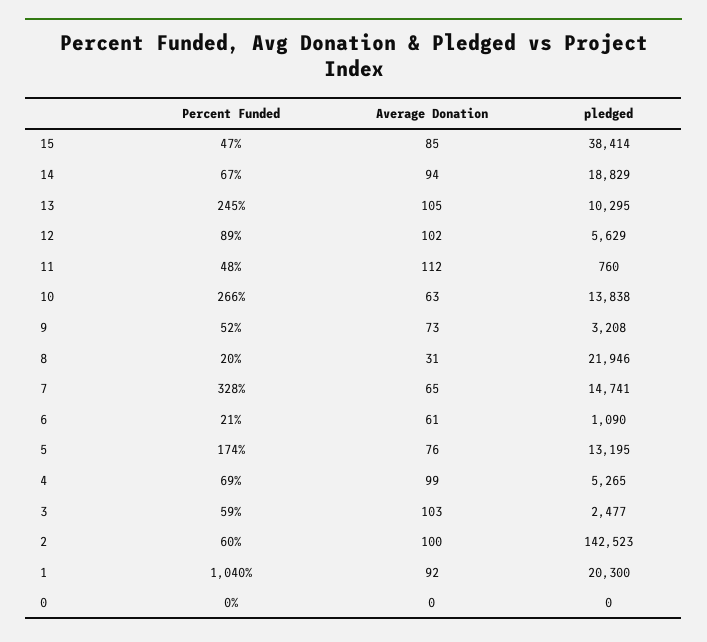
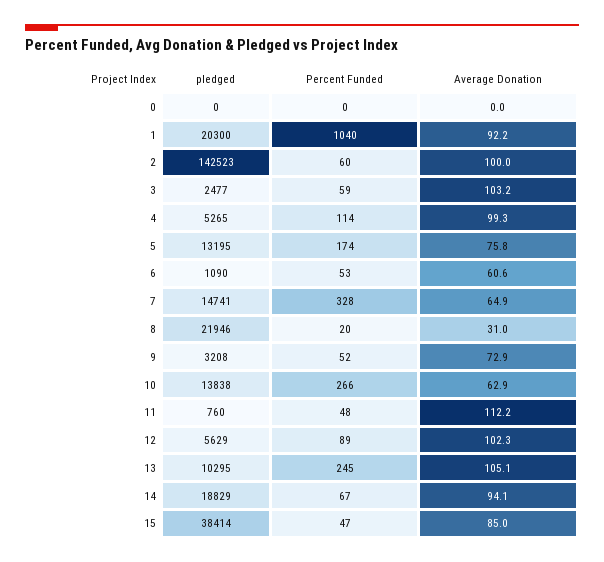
  {
    "Percent Funded": {
      "15": 47,
      "14": 67,
      "13": 245,
      "12": 89,
      "11": 48,
      "10": 266,
      "9": 52,
      "8": 20,
      "7": 328,
-     "6": 21,
+     "6": 53,
      "5": 174,
-     "4": 69,
+     "4": 114,
      "3": 59,
      "2": 60,
      "1": 1040,
      "0": 0
    },
    "Average Donation": {
      "15": 85,
      "14": 94.1,
      "13": 105.1,
      "12": 102.3,
      "11": 112.2,
      "10": 62.9,
      "9": 72.9,
      "8": 31,
      "7": 64.9,
      "6": 60.6,
      "5": 75.8,
      "4": 99.3,
      "3": 103.2,
      "2": 100,
      "1": 92.2,
      "0": 0
    },
    "pledged": {
      "15": 38414,
      "14": 18829,
      "13": 10295,
      "12": 5629,
      "11": 760,
      "10": 13838,
      "9": 3208,
      "8": 21946,
      "7": 14741,
      "6": 1090,
      "5": 13195,
      "4": 5265,
      "3": 2477,
      "2": 142523,
      "1": 20300,
      "0": 0
    }
  }

